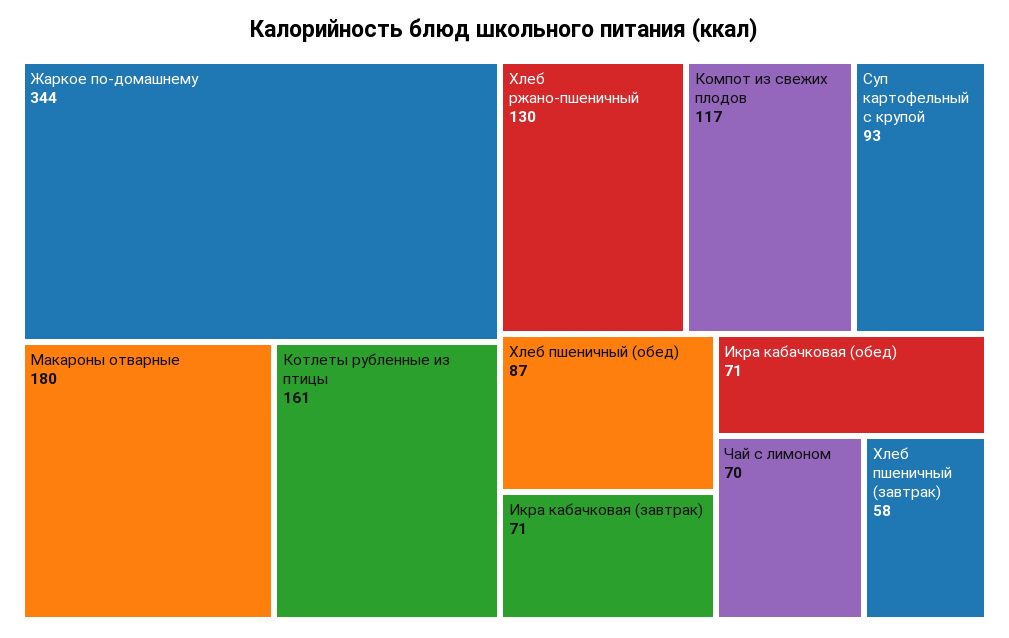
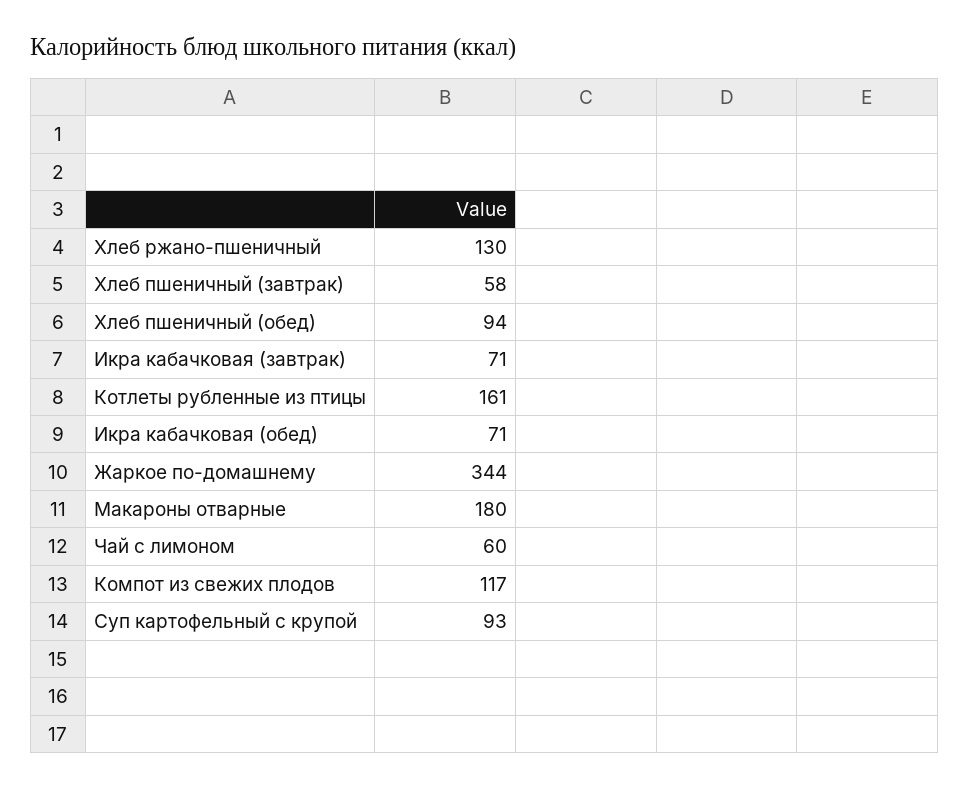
  {
    "Жаркое по-домашнему": 344,
    "Макароны отварные": 180,
    "Котлеты рубленные из птицы": 161,
    "Хлеб ржано-пшеничный": 130,
    "Компот из свежих плодов": 117,
    "Суп картофельный с крупой": 93,
-   "Хлеб пшеничный (обед)": 87,
+   "Хлеб пшеничный (обед)": 94,
    "Икра кабачковая (завтрак)": 71,
    "Икра кабачковая (обед)": 71,
-   "Чай с лимоном": 70,
+   "Чай с лимоном": 60,
    "Хлеб пшеничный (завтрак)": 58
  }

